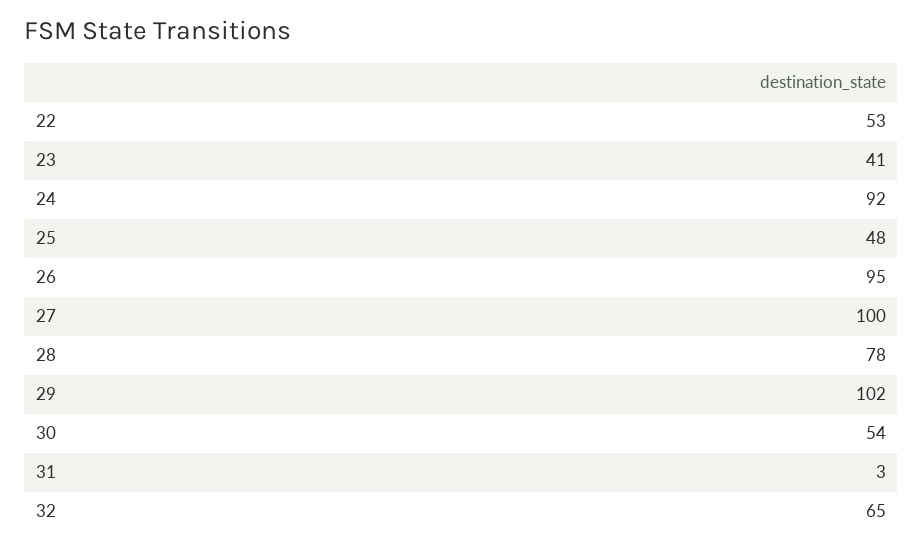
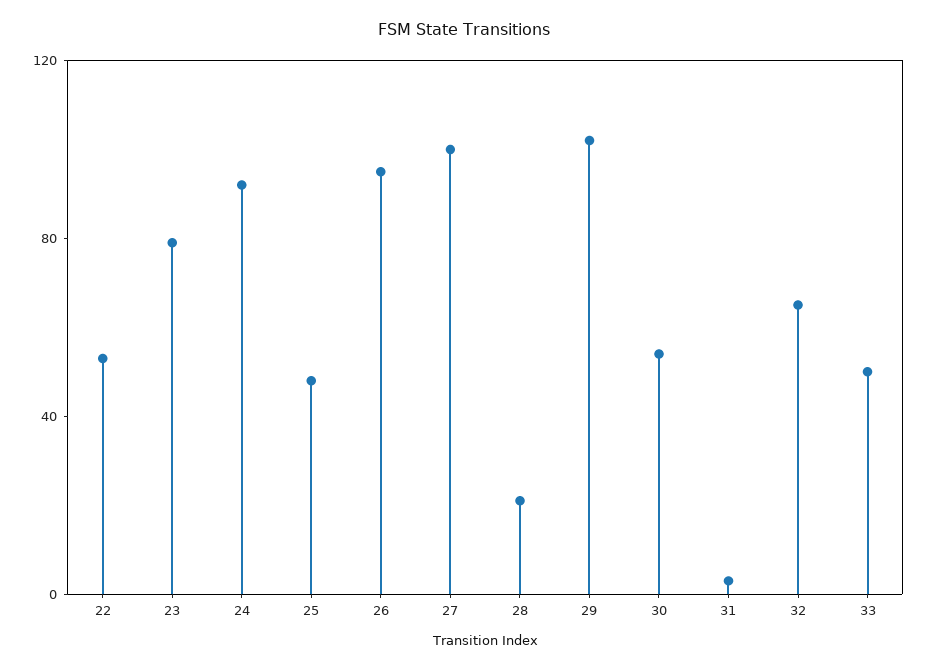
  {
    "22": 53,
-   "23": 41,
+   "23": 80,
    "24": 92,
    "25": 48,
    "26": 95,
    "27": 100,
-   "28": 78,
+   "28": 20,
    "29": 102,
    "30": 54,
    "31": 3,
-   "32": 65
+   "32": 65,
+   "33": 50
  }

